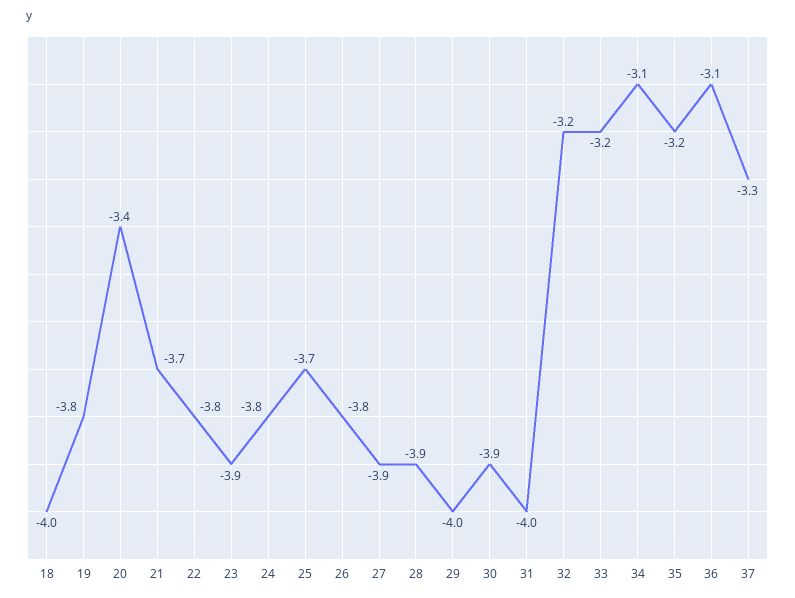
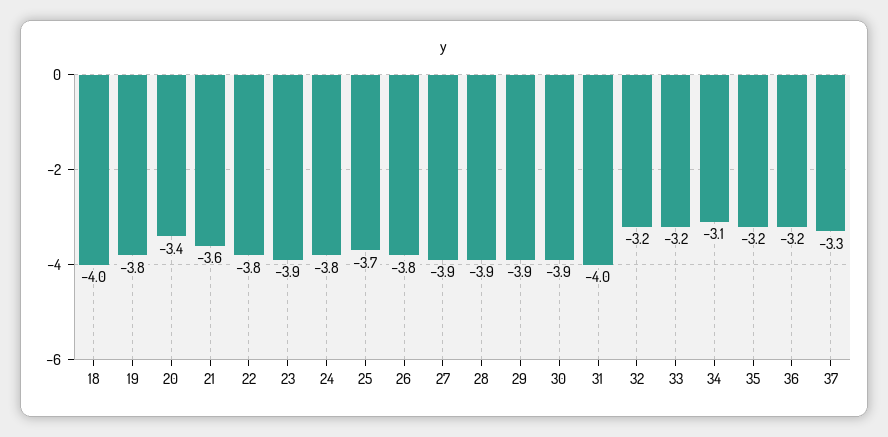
  {
    "18": -4,
    "19": -3.8,
    "20": -3.4,
-   "21": -3.7,
+   "21": -3.6,
    "22": -3.8,
    "23": -3.9,
    "24": -3.8,
    "25": -3.7,
    "26": -3.8,
    "27": -3.9,
    "28": -3.9,
-   "29": -4,
+   "29": -3.9,
    "30": -3.9,
    "31": -4,
    "32": -3.2,
    "33": -3.2,
    "34": -3.1,
    "35": -3.2,
-   "36": -3.1,
+   "36": -3.2,
    "37": -3.3
  }

